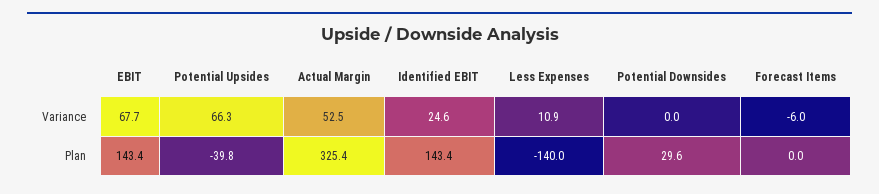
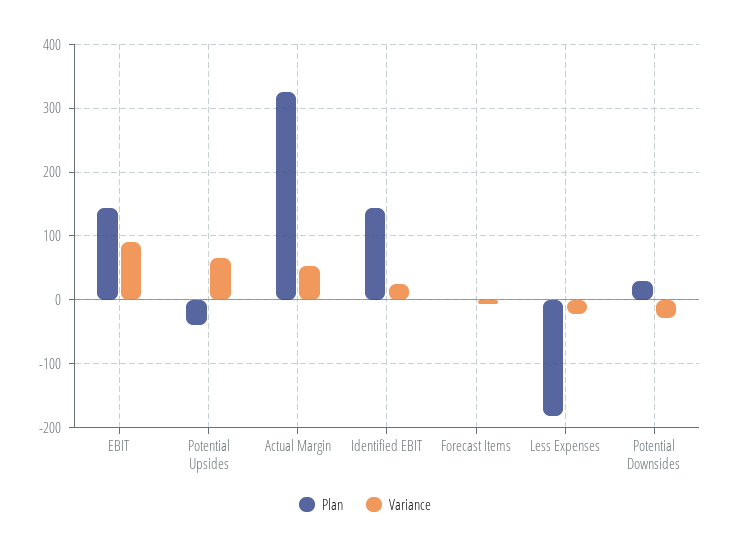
  {
    "Variance": {
-     "EBIT": 67.7,
+     "EBIT": 90,
      "Potential Upsides": 66.3,
      "Actual Margin": 52.5,
      "Identified EBIT": 24.6,
-     "Less Expenses": 10.9,
+     "Less Expenses": -20,
-     "Potential Downsides": 0,
+     "Potential Downsides": -30,
      "Forecast Items": -6
    },
    "Plan": {
      "EBIT": 143.4,
      "Potential Upsides": -39.8,
      "Actual Margin": 325.4,
      "Identified EBIT": 143.4,
-     "Less Expenses": -140,
+     "Less Expenses": -180,
      "Potential Downsides": 29.6,
      "Forecast Items": 0
    }
  }

